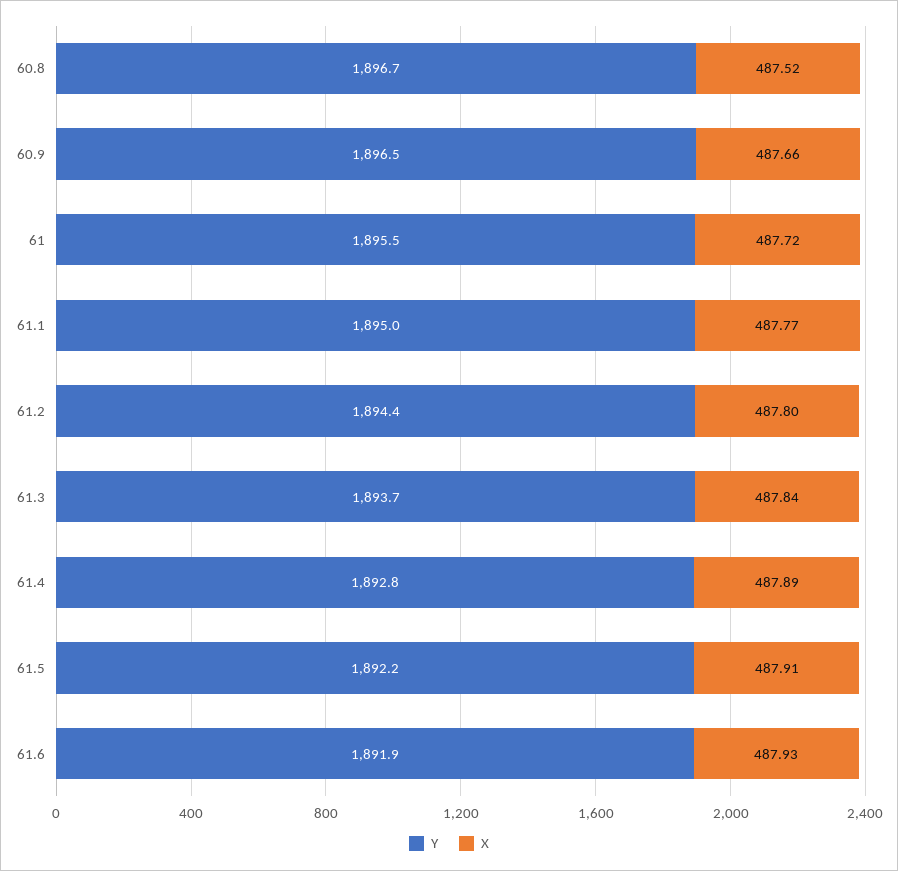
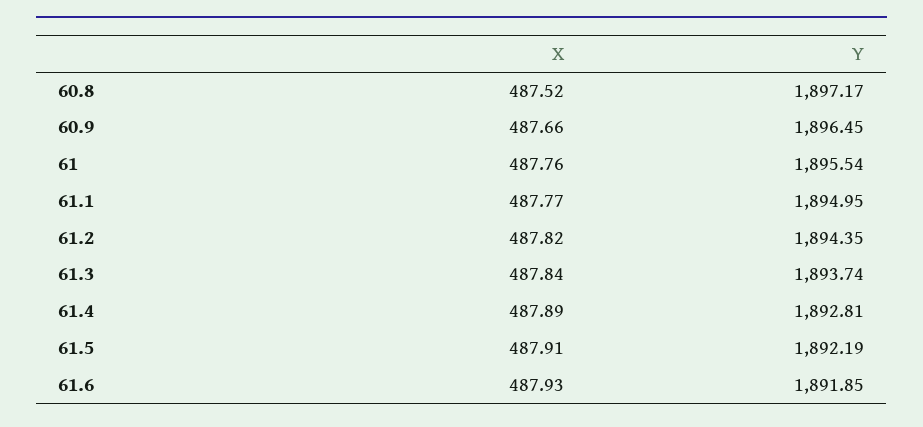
  {
    "Y": {
-     "60.8": 1896.7,
+     "60.8": 1897.17,
      "60.9": 1896.45,
      "61": 1895.54,
      "61.1": 1894.95,
      "61.2": 1894.35,
      "61.3": 1893.74,
      "61.4": 1892.81,
      "61.5": 1892.19,
      "61.6": 1891.85
    },
    "X": {
      "60.8": 487.52,
      "60.9": 487.66,
-     "61": 487.72,
+     "61": 487.76,
      "61.1": 487.77,
-     "61.2": 487.8,
+     "61.2": 487.82,
      "61.3": 487.84,
      "61.4": 487.89,
      "61.5": 487.91,
      "61.6": 487.93
    }
  }

